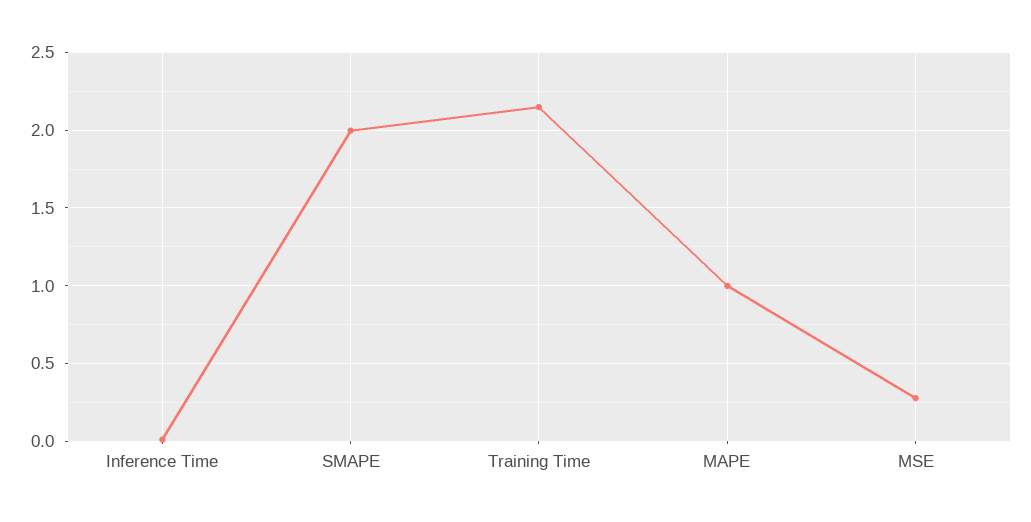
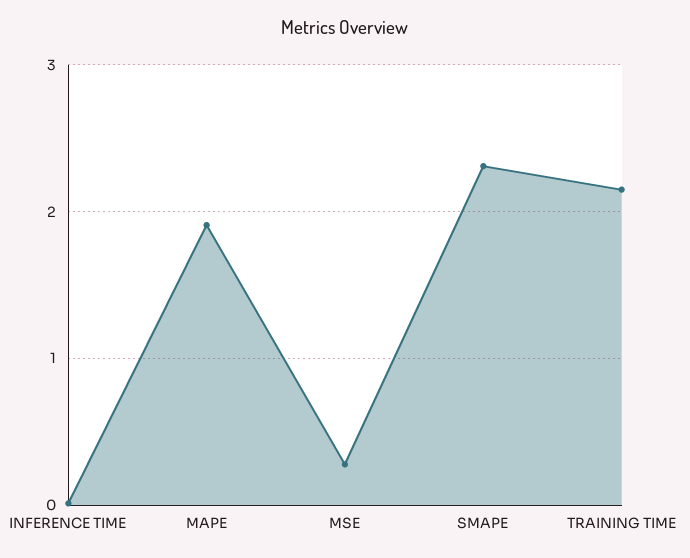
  {
    "Inference Time": 0,
-   "SMAPE": 2,
+   "SMAPE": 2.3,
    "Training Time": 2.15,
-   "MAPE": 1,
+   "MAPE": 1.9,
    "MSE": 0.3
  }

